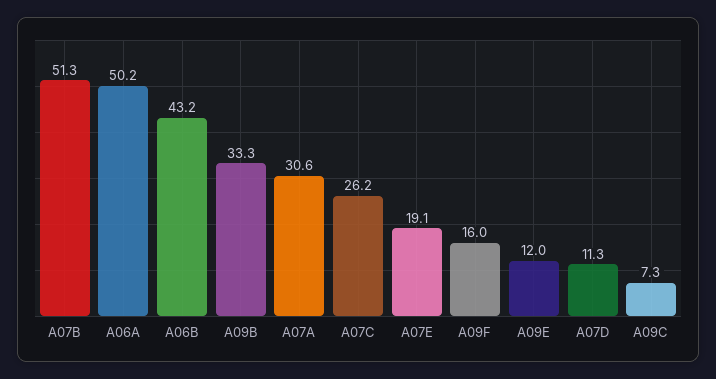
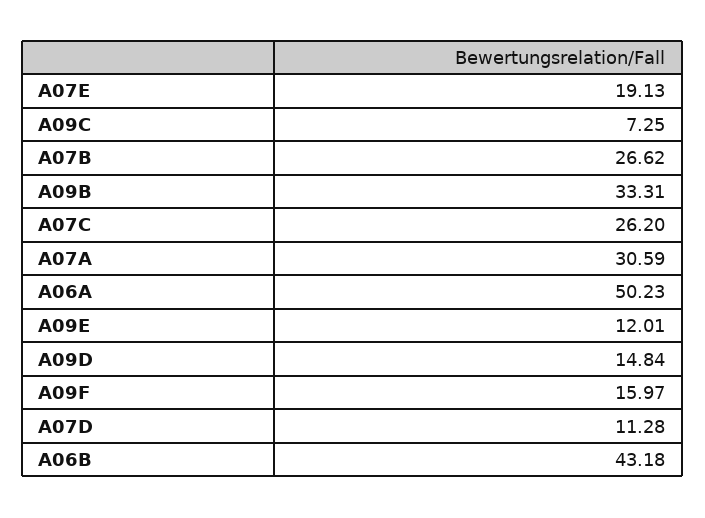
  {
-   "A07B": 51.3,
+   "A07B": 26.62,
    "A06A": 50.23,
    "A06B": 43.18,
    "A09B": 33.31,
    "A07A": 30.59,
    "A07C": 26.2,
    "A07E": 19.13,
    "A09F": 15.97,
    "A09E": 12.01,
    "A07D": 11.28,
-   "A09C": 7.25
+   "A09C": 7.25,
+   "A09D": 14.84
  }

